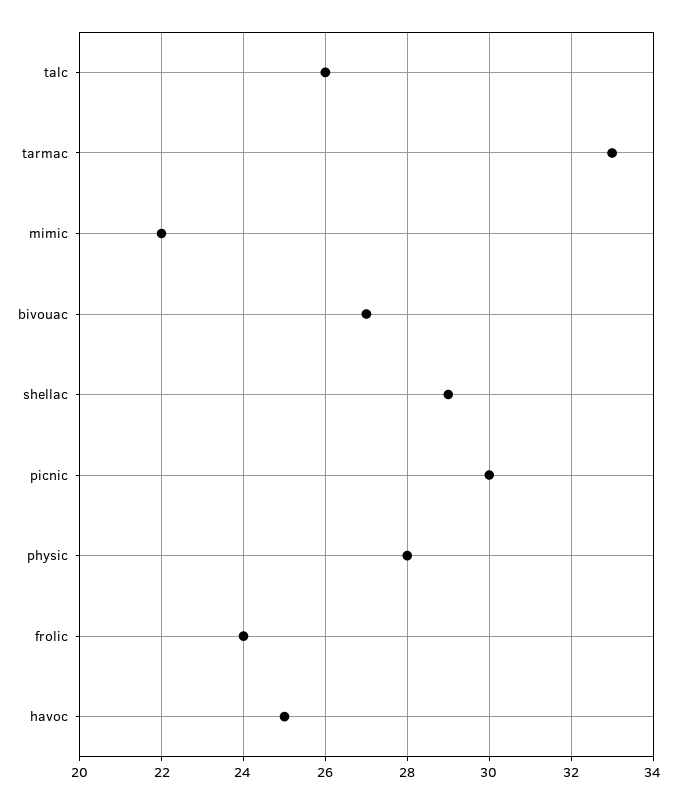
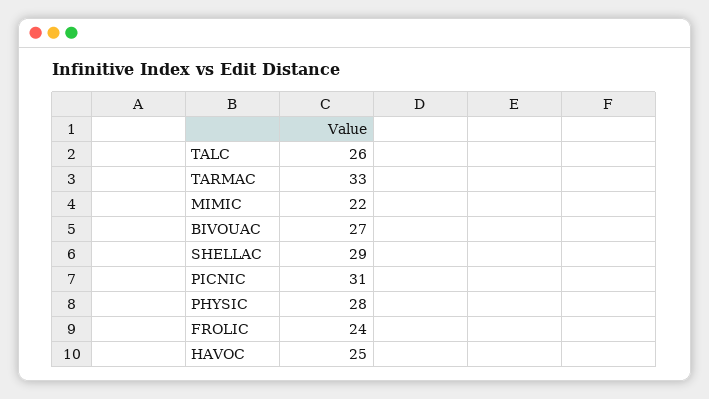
  {
    "talc": 26,
    "tarmac": 33,
    "mimic": 22,
    "bivouac": 27,
    "shellac": 29,
-   "picnic": 30,
+   "picnic": 31,
    "physic": 28,
    "frolic": 24,
    "havoc": 25
  }

